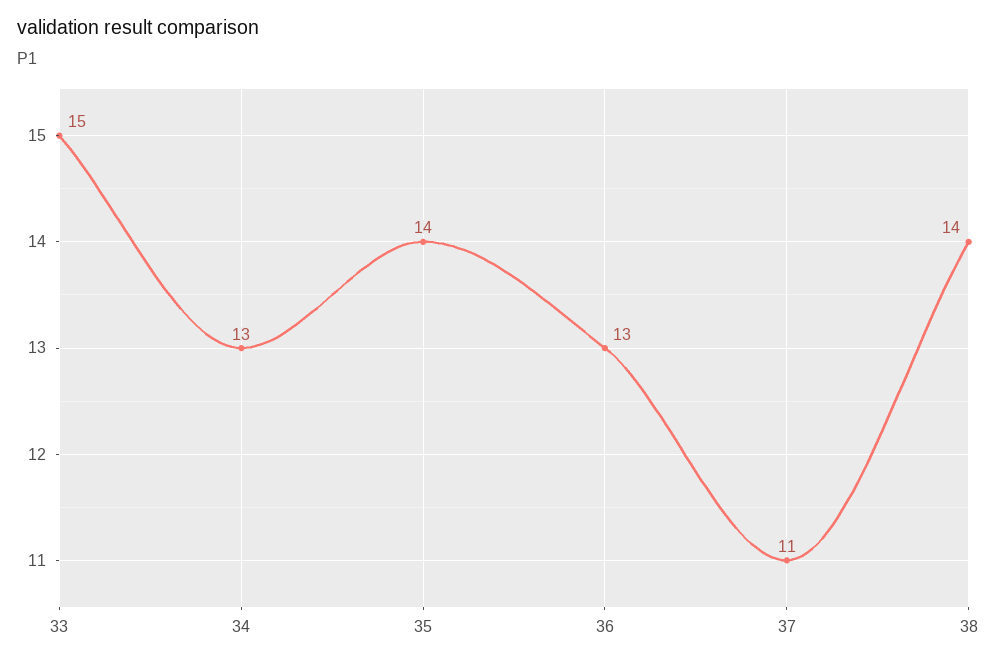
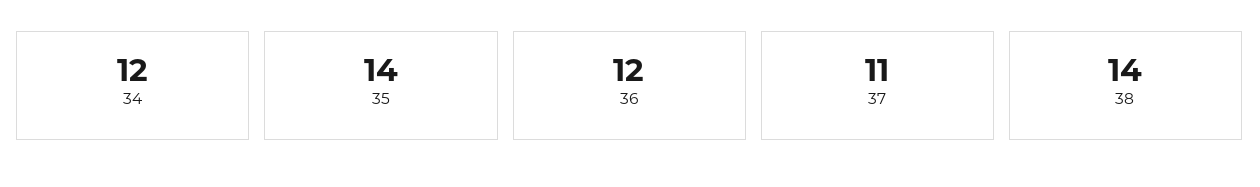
  {
-   "33": 15,
-   "34": 13,
+   "34": 12,
    "35": 14,
-   "36": 13,
+   "36": 12,
    "37": 11,
    "38": 14
  }

